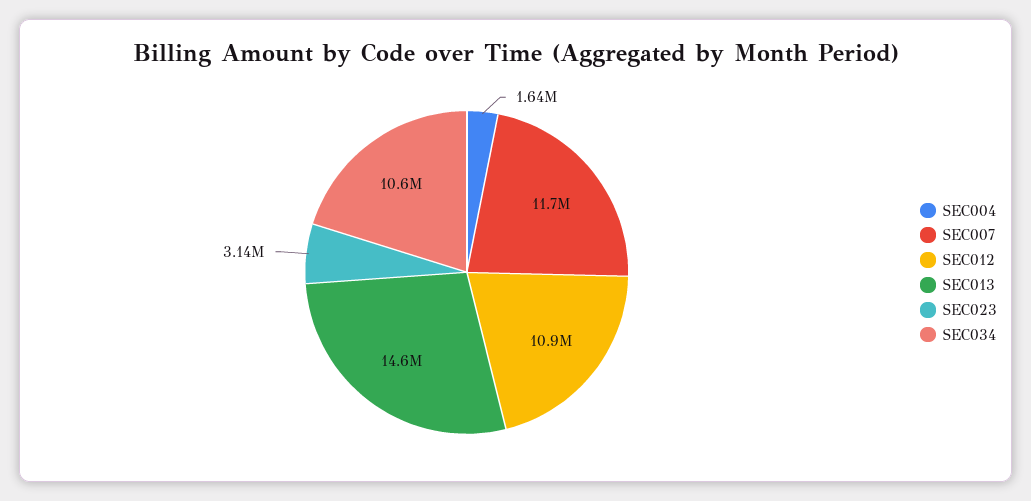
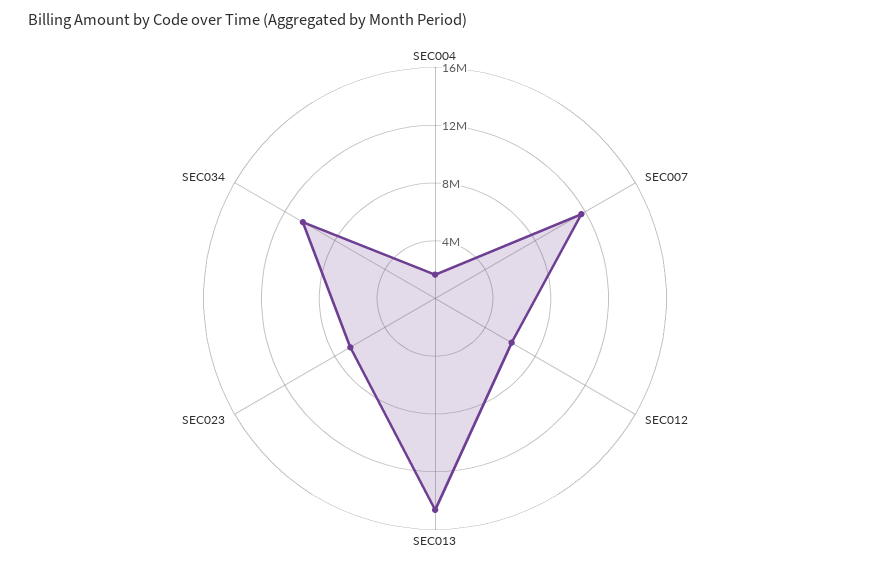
  {
    "SEC004": 1640000,
    "SEC007": 11700000,
-   "SEC012": 10900000,
+   "SEC012": 6000000,
    "SEC013": 14600000,
-   "SEC023": 3140000,
+   "SEC023": 7000000,
    "SEC034": 10600000
  }

